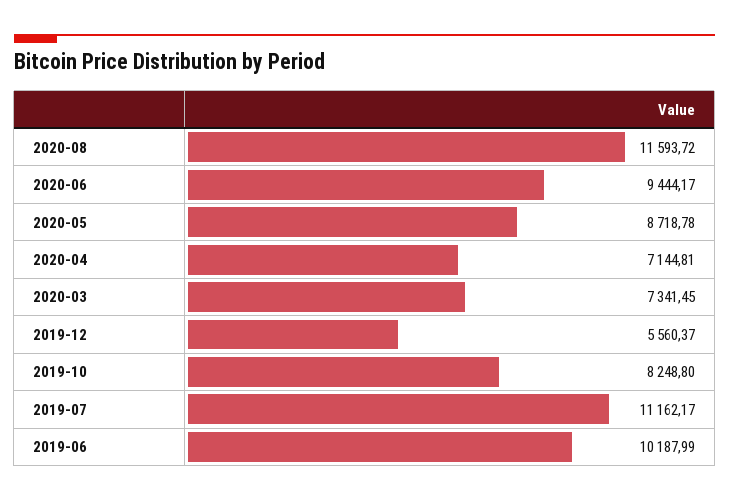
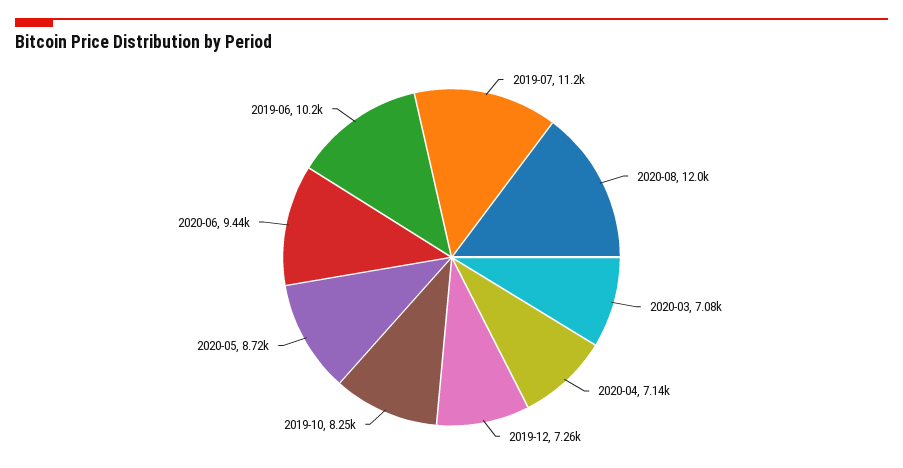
  {
-   "2020-08": 11593.72,
+   "2020-08": 12000,
    "2020-06": 9444.17,
    "2020-05": 8718.78,
    "2020-04": 7144.81,
-   "2020-03": 7341.45,
+   "2020-03": 7080,
-   "2019-12": 5560.37,
+   "2019-12": 7260,
    "2019-10": 8248.8,
    "2019-07": 11162.17,
    "2019-06": 10187.99
  }

